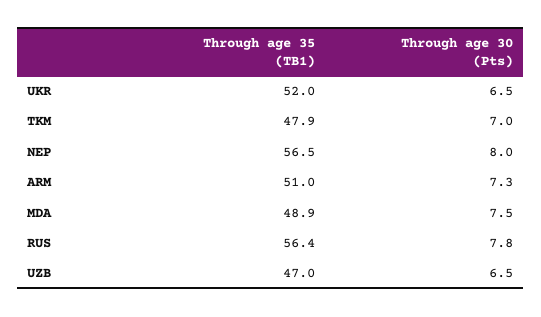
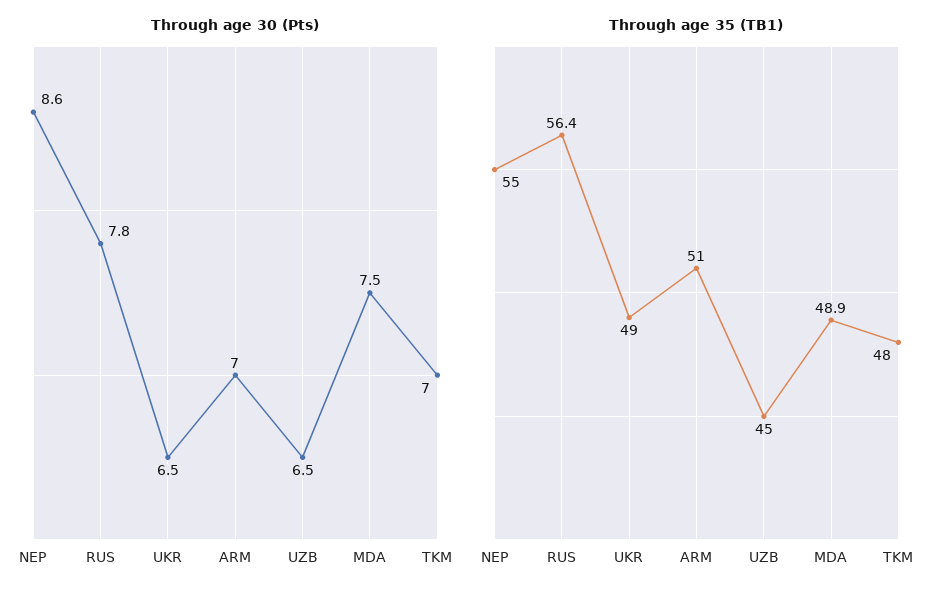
  {
    "Through age 35 (TB1)": {
-     "UKR": 52,
+     "UKR": 49,
-     "TKM": 47.9,
+     "TKM": 48,
-     "NEP": 56.5,
+     "NEP": 55,
      "ARM": 51,
      "MDA": 48.9,
      "RUS": 56.4,
-     "UZB": 47
+     "UZB": 45
    },
    "Through age 30 (Pts)": {
      "UKR": 6.5,
      "TKM": 7,
-     "NEP": 8,
+     "NEP": 8.6,
-     "ARM": 7.3,
+     "ARM": 7,
      "MDA": 7.5,
      "RUS": 7.8,
      "UZB": 6.5
    }
  }

